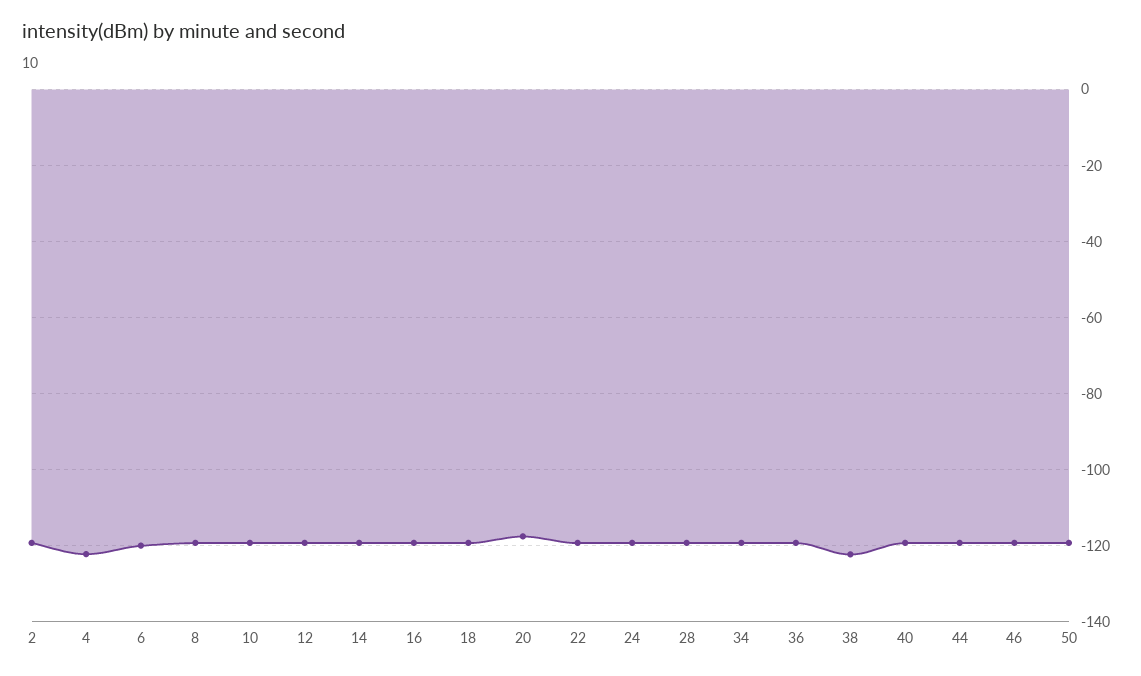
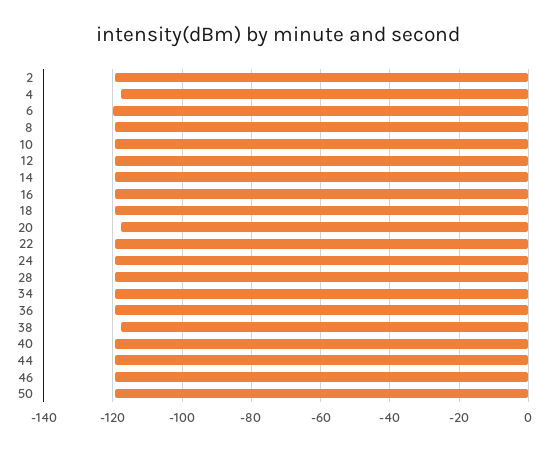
  {
    "2": -120,
-   "4": -122,
+   "4": -118,
    "6": -120,
    "8": -120,
    "10": -120,
    "12": -120,
    "14": -120,
    "16": -120,
    "18": -120,
    "20": -118,
    "22": -120,
    "24": -120,
    "28": -120,
    "34": -120,
    "36": -120,
-   "38": -122,
+   "38": -118,
    "40": -120,
    "44": -120,
    "46": -120,
    "50": -120
  }

